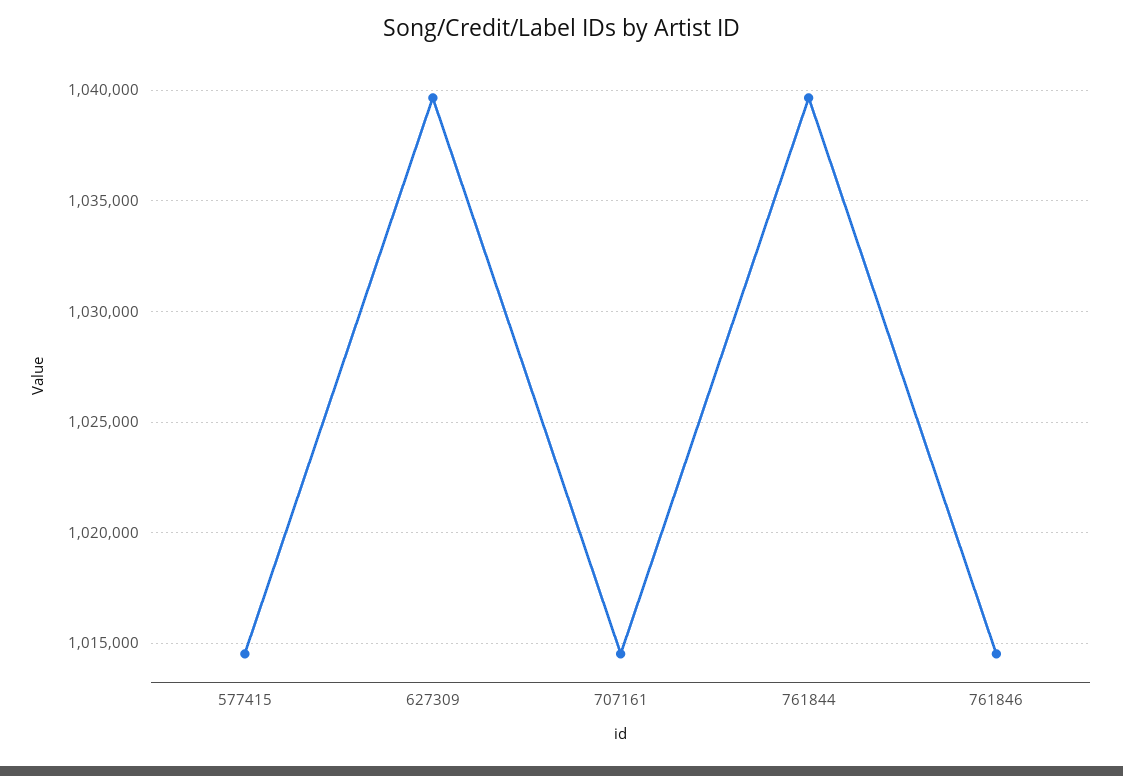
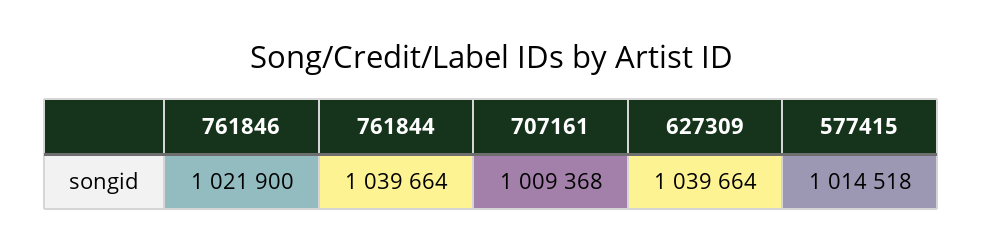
  {
    "577415": 1014518,
    "627309": 1039664,
-   "707161": 1014500,
+   "707161": 1009368,
    "761844": 1039664,
-   "761846": 1014500
+   "761846": 1021900
  }

